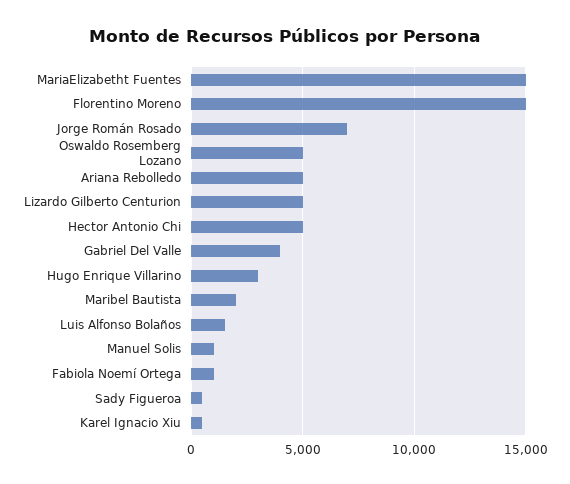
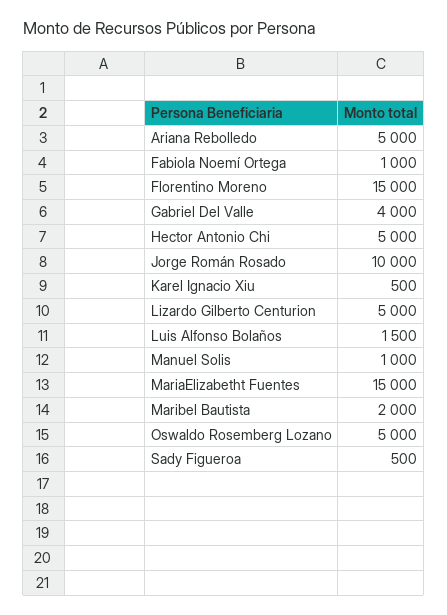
  {
    "MariaElizabetht Fuentes": 15000,
    "Florentino Moreno": 15000,
-   "Jorge Román Rosado": 7000,
+   "Jorge Román Rosado": 10000,
    "Oswaldo Rosemberg Lozano": 5000,
    "Ariana Rebolledo": 5000,
    "Lizardo Gilberto Centurion": 5000,
    "Hector Antonio Chi": 5000,
    "Gabriel Del Valle": 4000,
-   "Hugo Enrique Villarino": 3000,
    "Maribel Bautista": 2000,
    "Luis Alfonso Bolaños": 1500,
    "Manuel Solis": 1000,
    "Fabiola Noemí Ortega": 1000,
    "Sady Figueroa": 500,
    "Karel Ignacio Xiu": 500
  }

